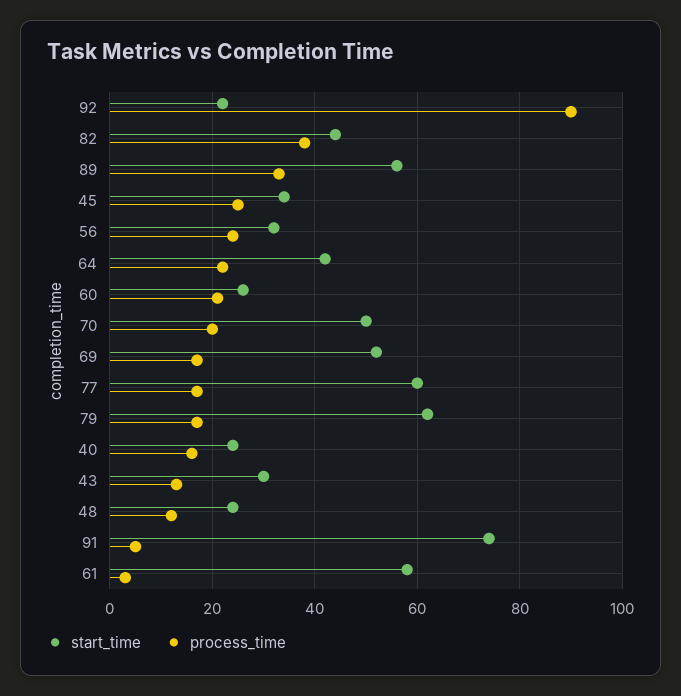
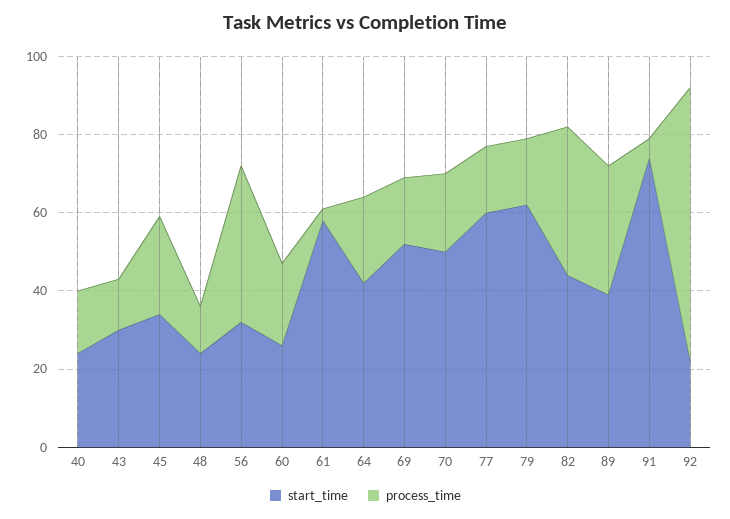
  {
    "start_time": {
      "92": 20,
      "82": 45,
-     "89": 55,
+     "89": 40,
      "45": 35,
      "56": 30,
      "64": 40,
      "60": 25,
      "70": 50,
      "69": 50,
      "77": 60,
      "79": 60,
      "40": 25,
      "43": 30,
      "48": 25,
      "91": 75,
      "61": 60
    },
    "process_time": {
-     "92": 90,
+     "92": 70,
      "82": 40,
      "89": 35,
      "45": 25,
-     "56": 25,
+     "56": 40,
      "64": 20,
      "60": 20,
      "70": 20,
      "69": 15,
      "77": 15,
      "79": 15,
      "40": 15,
      "43": 15,
      "48": 10,
      "91": 5,
      "61": 5
    }
  }

